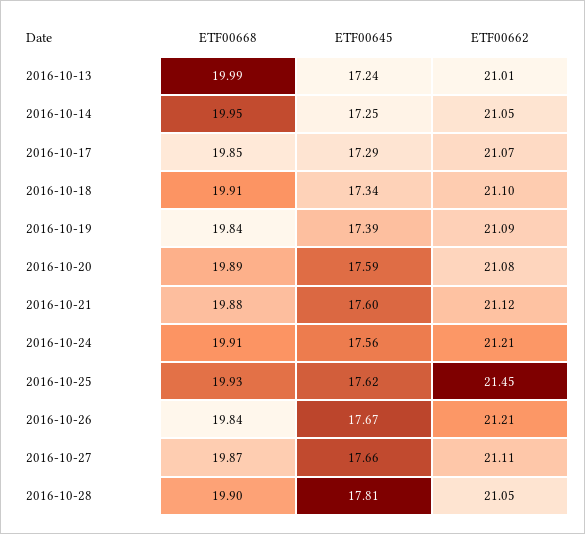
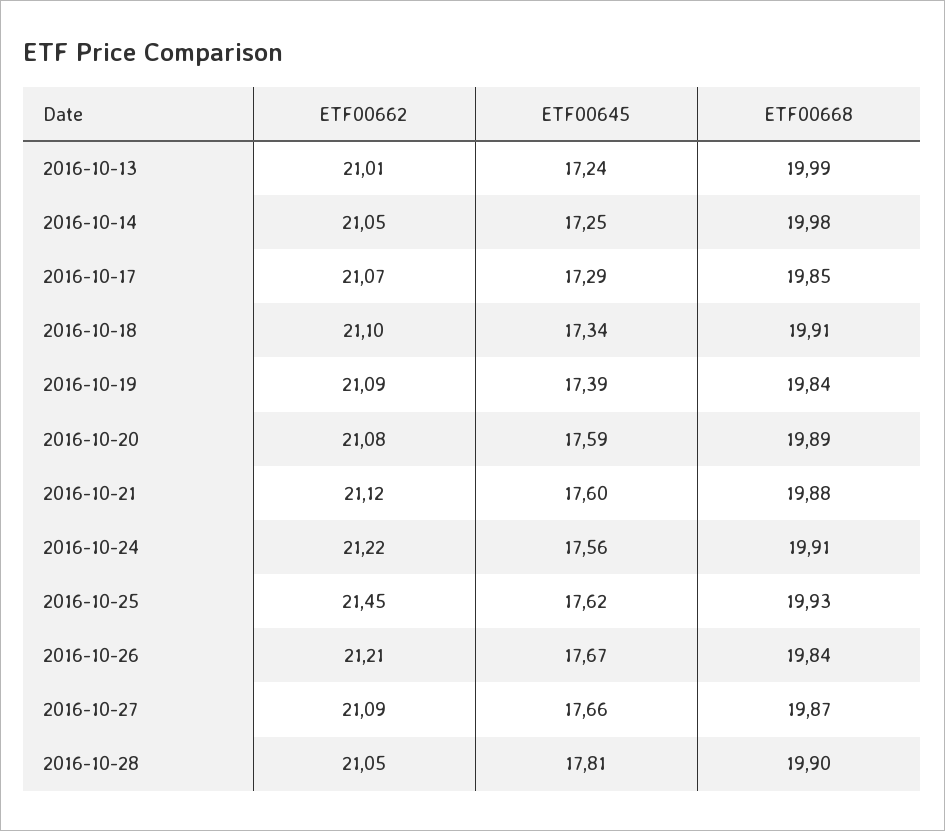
  {
    "ETF00668": {
      "2016-10-13": 19.99,
-     "2016-10-14": 19.95,
+     "2016-10-14": 19.98,
      "2016-10-17": 19.85,
      "2016-10-18": 19.91,
      "2016-10-19": 19.84,
      "2016-10-20": 19.89,
      "2016-10-21": 19.88,
      "2016-10-24": 19.91,
      "2016-10-25": 19.93,
      "2016-10-26": 19.84,
      "2016-10-27": 19.87,
      "2016-10-28": 19.9
    },
    "ETF00645": {
      "2016-10-13": 17.24,
      "2016-10-14": 17.25,
      "2016-10-17": 17.29,
      "2016-10-18": 17.34,
      "2016-10-19": 17.39,
      "2016-10-20": 17.59,
      "2016-10-21": 17.6,
      "2016-10-24": 17.56,
      "2016-10-25": 17.62,
      "2016-10-26": 17.67,
      "2016-10-27": 17.66,
      "2016-10-28": 17.81
    },
    "ETF00662": {
      "2016-10-13": 21.01,
      "2016-10-14": 21.05,
      "2016-10-17": 21.07,
      "2016-10-18": 21.1,
      "2016-10-19": 21.09,
      "2016-10-20": 21.08,
      "2016-10-21": 21.12,
-     "2016-10-24": 21.21,
+     "2016-10-24": 21.22,
      "2016-10-25": 21.45,
      "2016-10-26": 21.21,
-     "2016-10-27": 21.11,
+     "2016-10-27": 21.09,
      "2016-10-28": 21.05
    }
  }

